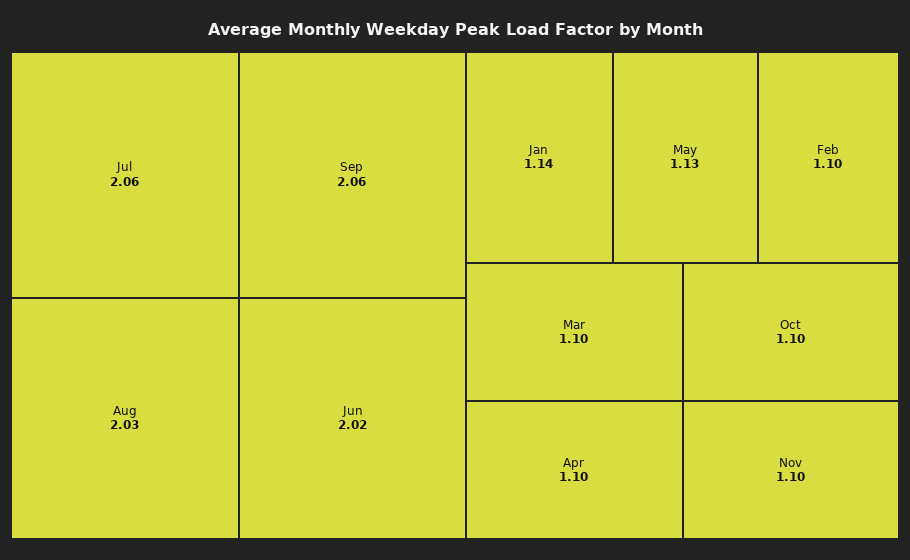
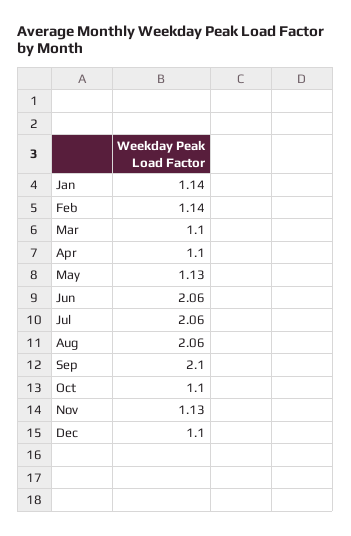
  {
    "Jul": 2.06,
-   "Sep": 2.06,
+   "Sep": 2.1,
-   "Aug": 2.03,
+   "Aug": 2.06,
-   "Jun": 2.02,
+   "Jun": 2.06,
    "Jan": 1.14,
    "May": 1.13,
-   "Feb": 1.1,
+   "Feb": 1.14,
    "Mar": 1.1,
    "Apr": 1.1,
    "Oct": 1.1,
-   "Nov": 1.1
+   "Nov": 1.13,
+   "Dec": 1.1
  }

